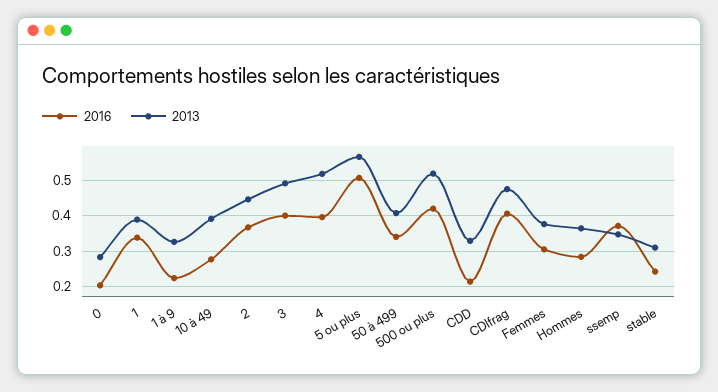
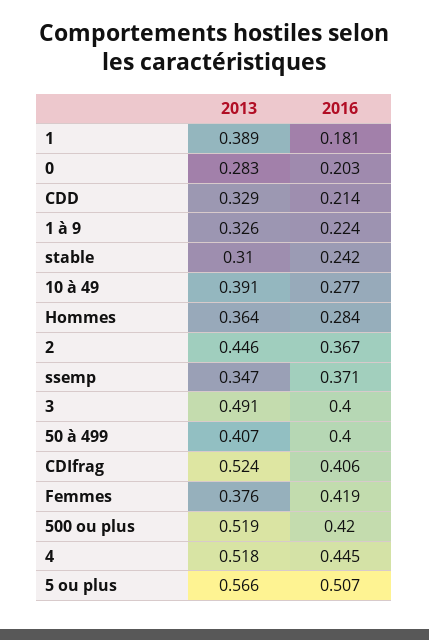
  {
    "2016": {
      "0": 0.203,
-     "1": 0.34,
+     "1": 0.181,
      "1 à 9": 0.224,
      "10 à 49": 0.277,
      "2": 0.367,
      "3": 0.4,
-     "4": 0.4,
+     "4": 0.445,
      "5 ou plus": 0.507,
-     "50 à 499": 0.34,
+     "50 à 499": 0.4,
      "500 ou plus": 0.42,
      "CDD": 0.214,
      "CDIfrag": 0.406,
-     "Femmes": 0.3,
+     "Femmes": 0.419,
      "Hommes": 0.284,
      "ssemp": 0.371,
      "stable": 0.242
    },
    "2013": {
      "0": 0.283,
      "1": 0.389,
      "1 à 9": 0.326,
      "10 à 49": 0.391,
      "2": 0.446,
      "3": 0.491,
      "4": 0.518,
      "5 ou plus": 0.566,
      "50 à 499": 0.407,
      "500 ou plus": 0.519,
      "CDD": 0.329,
-     "CDIfrag": 0.48,
+     "CDIfrag": 0.524,
      "Femmes": 0.376,
      "Hommes": 0.364,
      "ssemp": 0.347,
      "stable": 0.31
    }
  }

